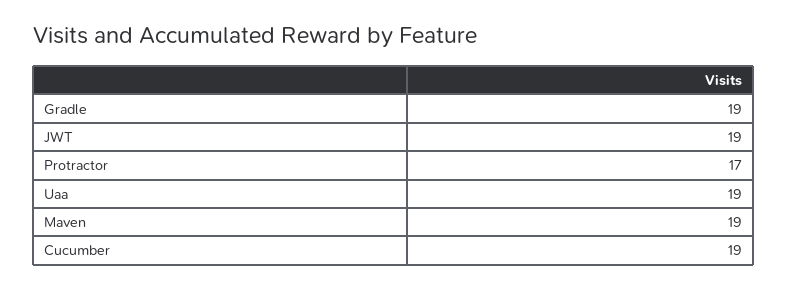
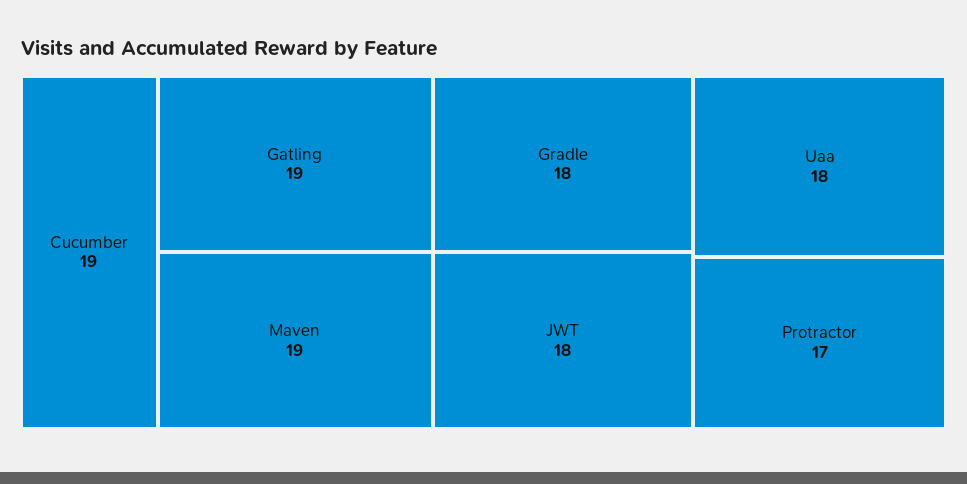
  {
-   "Gradle": 19,
+   "Gradle": 18,
-   "JWT": 19,
+   "JWT": 18,
    "Protractor": 17,
-   "Uaa": 19,
+   "Uaa": 18,
    "Maven": 19,
-   "Cucumber": 19
+   "Cucumber": 19,
+   "Gatling": 19
  }

